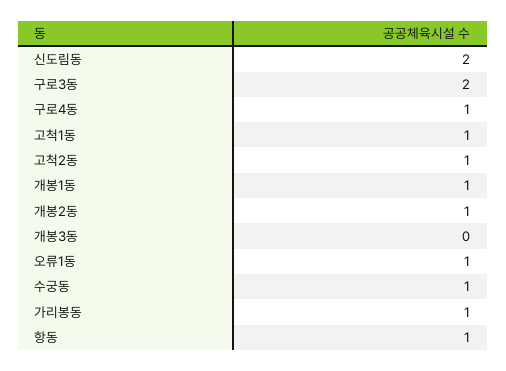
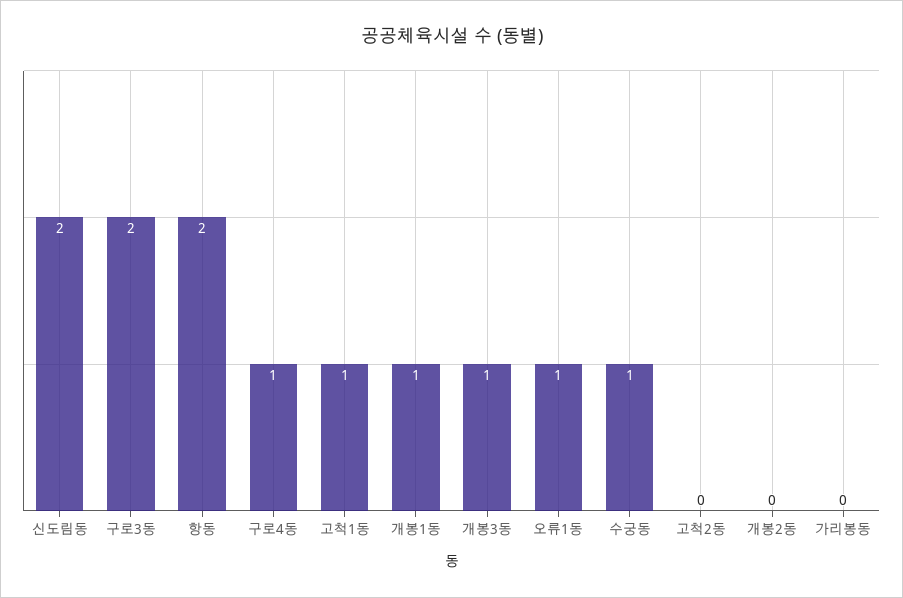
  {
    "신도림동": 2,
    "구로3동": 2,
    "구로4동": 1,
    "고척1동": 1,
-   "고척2동": 1,
+   "고척2동": 0,
    "개봉1동": 1,
-   "개봉2동": 1,
+   "개봉2동": 0,
-   "개봉3동": 0,
+   "개봉3동": 1,
    "오류1동": 1,
    "수궁동": 1,
-   "가리봉동": 1,
+   "가리봉동": 0,
-   "항동": 1
+   "항동": 2
  }

